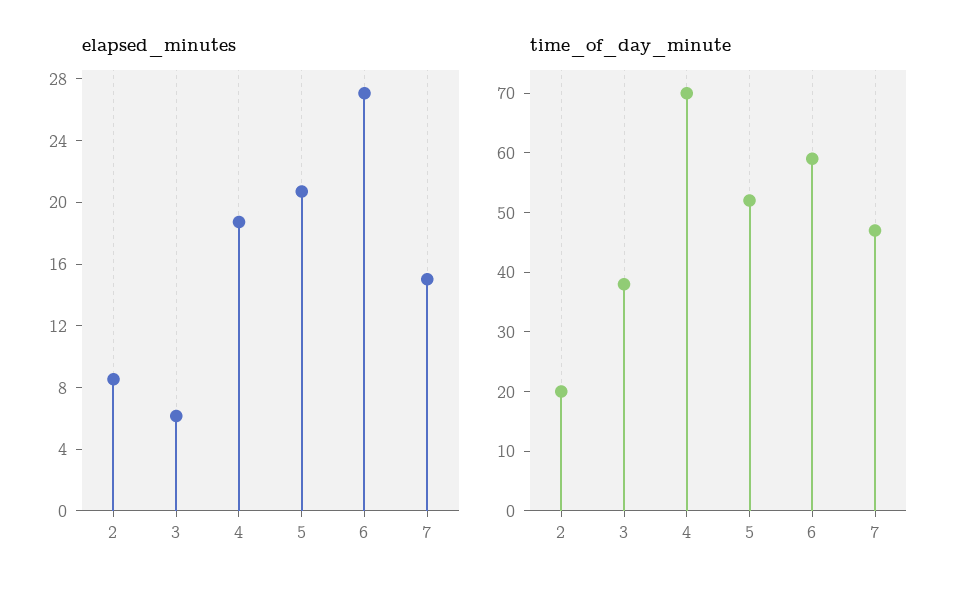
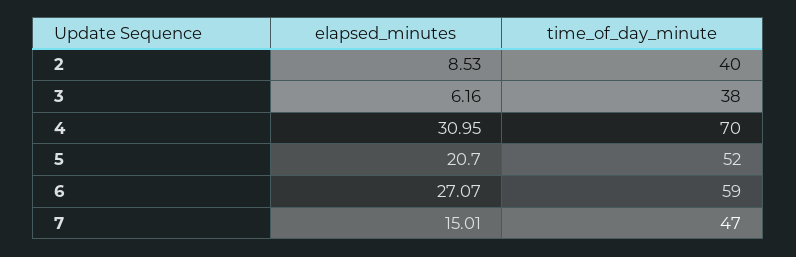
  {
    "elapsed_minutes": {
      "2": 8.53,
      "3": 6.16,
-     "4": 19,
+     "4": 30.95,
      "5": 20.7,
      "6": 27.07,
      "7": 15.01
    },
    "time_of_day_minute": {
-     "2": 20,
+     "2": 40,
      "3": 38,
      "4": 70,
      "5": 52,
      "6": 59,
      "7": 47
    }
  }

